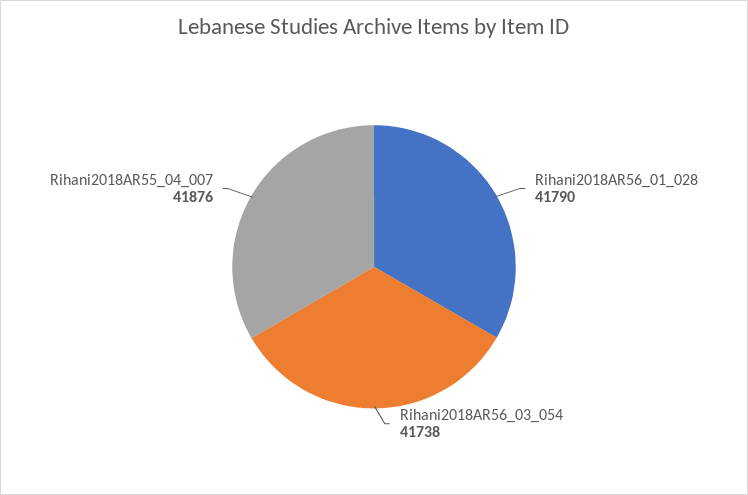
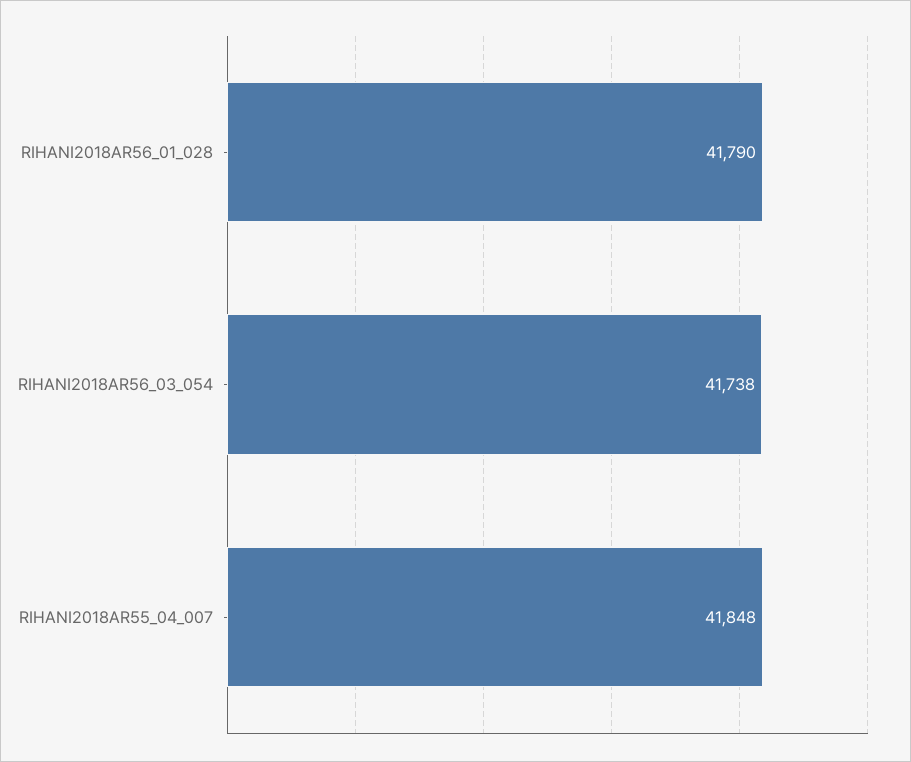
  {
    "Rihani2018AR56_01_028": 41790,
    "Rihani2018AR56_03_054": 41738,
-   "Rihani2018AR55_04_007": 41876
+   "Rihani2018AR55_04_007": 41848
  }

